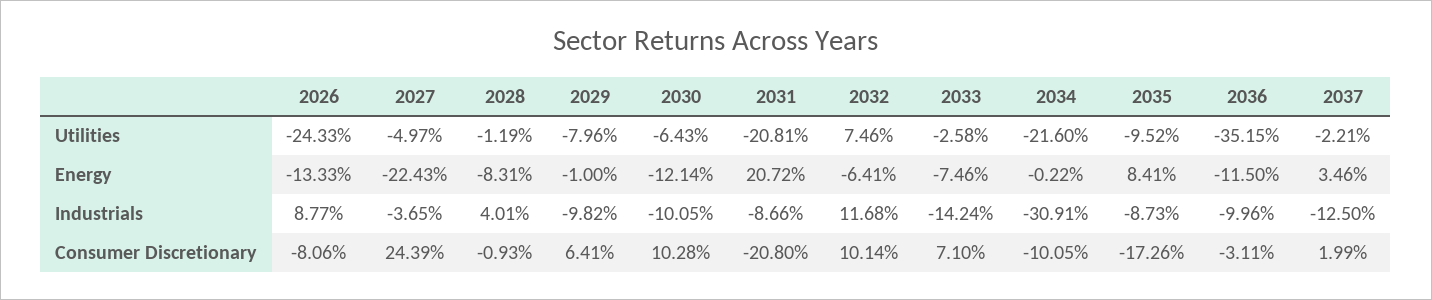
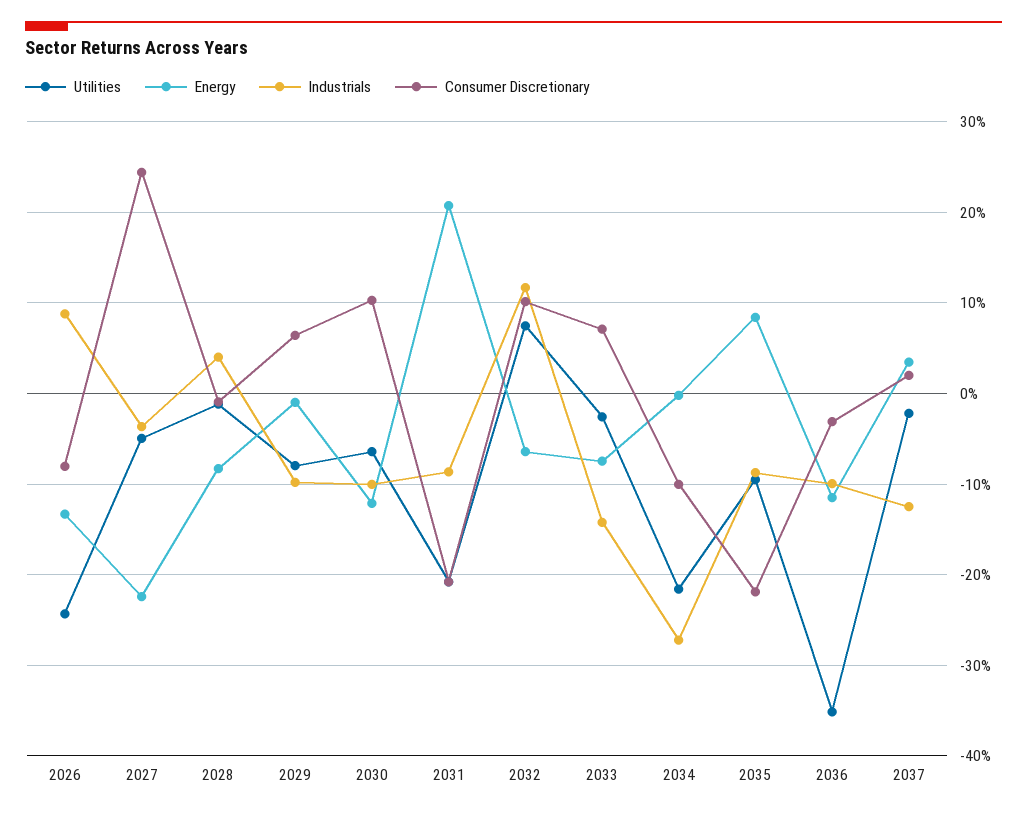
  {
    "Utilities": {
      "2026": -24.33,
      "2027": -4.97,
      "2028": -1.19,
      "2029": -7.96,
      "2030": -6.43,
      "2031": -20.81,
      "2032": 7.46,
      "2033": -2.58,
      "2034": -21.6,
      "2035": -9.52,
      "2036": -35.15,
      "2037": -2.21
    },
    "Energy": {
      "2026": -13.33,
      "2027": -22.43,
      "2028": -8.31,
      "2029": -1,
      "2030": -12.14,
      "2031": 20.72,
      "2032": -6.41,
      "2033": -7.46,
      "2034": -0.22,
      "2035": 8.41,
      "2036": -11.5,
      "2037": 3.46
    },
    "Industrials": {
      "2026": 8.77,
      "2027": -3.65,
      "2028": 4.01,
      "2029": -9.82,
      "2030": -10.05,
      "2031": -8.66,
      "2032": 11.68,
      "2033": -14.24,
-     "2034": -30.91,
+     "2034": -27,
      "2035": -8.73,
      "2036": -9.96,
      "2037": -12.5
    },
    "Consumer Discretionary": {
      "2026": -8.06,
      "2027": 24.39,
      "2028": -0.93,
      "2029": 6.41,
      "2030": 10.28,
      "2031": -20.8,
      "2032": 10.14,
      "2033": 7.1,
      "2034": -10.05,
-     "2035": -17.26,
+     "2035": -22,
      "2036": -3.11,
      "2037": 1.99
    }
  }

